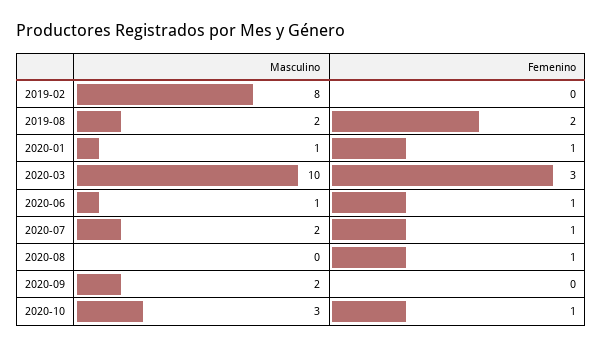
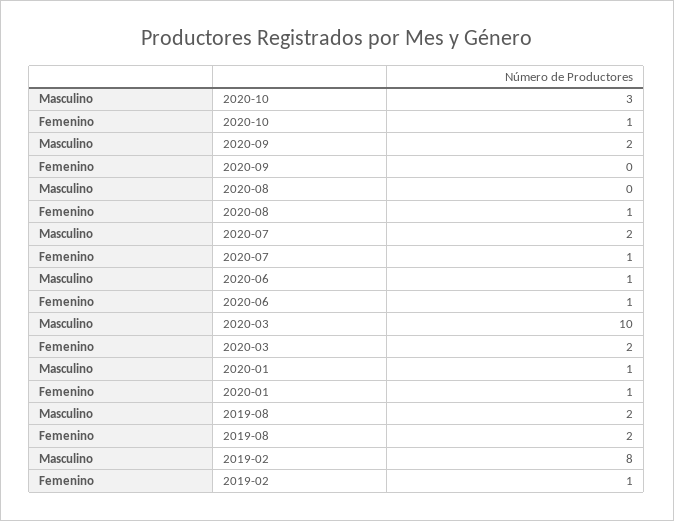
  {
    "Masculino": {
      "2019-02": 8,
      "2019-08": 2,
      "2020-01": 1,
      "2020-03": 10,
      "2020-06": 1,
      "2020-07": 2,
      "2020-08": 0,
      "2020-09": 2,
      "2020-10": 3
    },
    "Femenino": {
-     "2019-02": 0,
+     "2019-02": 1,
      "2019-08": 2,
      "2020-01": 1,
-     "2020-03": 3,
+     "2020-03": 2,
      "2020-06": 1,
      "2020-07": 1,
      "2020-08": 1,
      "2020-09": 0,
      "2020-10": 1
    }
  }

